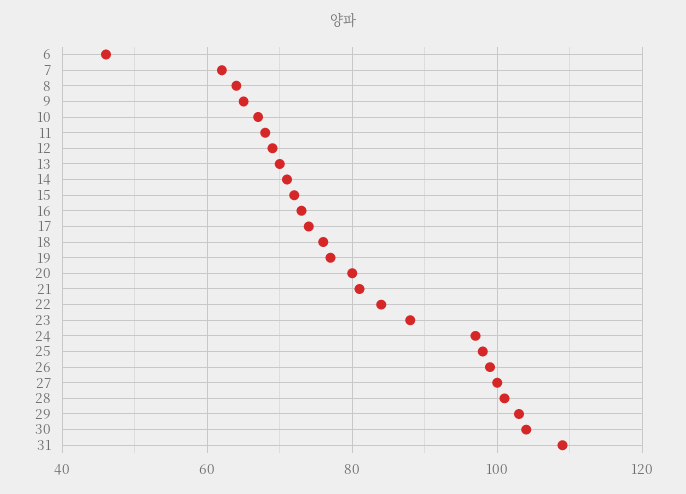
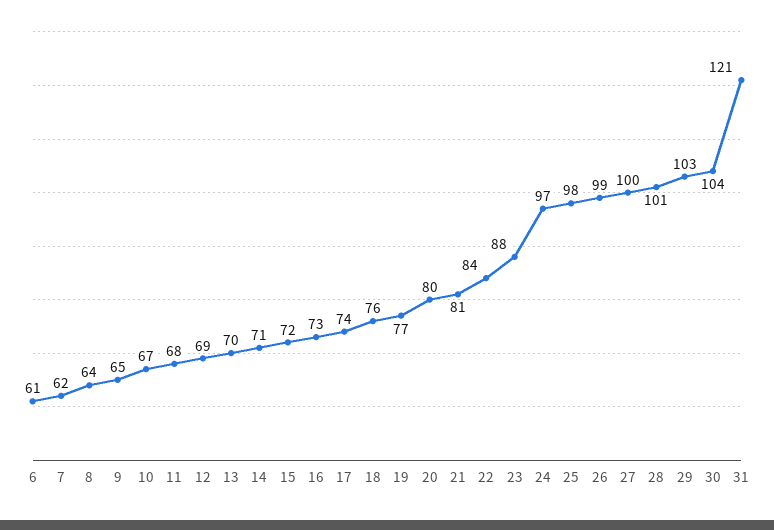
  {
-   "6": 45,
+   "6": 61,
    "7": 62,
    "8": 64,
    "9": 65,
    "10": 67,
    "11": 68,
    "12": 69,
    "13": 70,
    "14": 71,
    "15": 72,
    "16": 73,
    "17": 74,
    "18": 76,
    "19": 77,
    "20": 80,
    "21": 81,
    "22": 84,
    "23": 88,
    "24": 97,
    "25": 98,
    "26": 99,
    "27": 100,
    "28": 101,
    "29": 103,
    "30": 104,
-   "31": 110
+   "31": 121
  }

